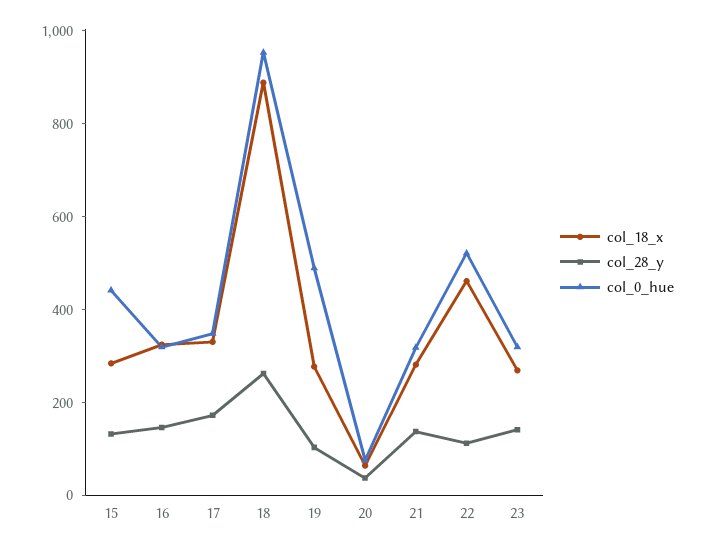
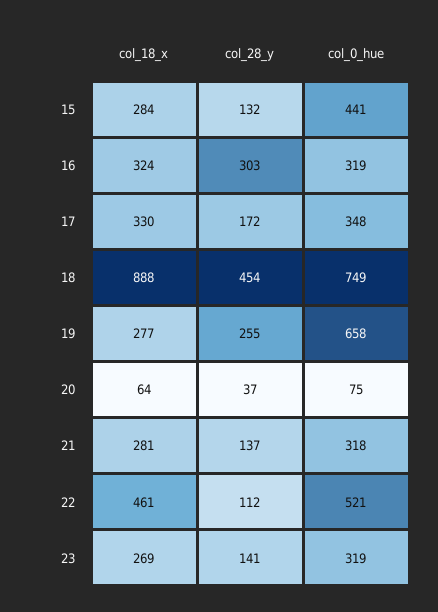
  {
    "col_18_x": {
      "15": 284,
      "16": 324,
      "17": 330,
      "18": 888,
      "19": 277,
      "20": 64,
      "21": 281,
      "22": 461,
      "23": 269
    },
    "col_28_y": {
      "15": 132,
-     "16": 150,
+     "16": 303,
      "17": 172,
-     "18": 250,
+     "18": 454,
-     "19": 100,
+     "19": 255,
      "20": 37,
      "21": 137,
      "22": 112,
      "23": 141
    },
    "col_0_hue": {
      "15": 441,
      "16": 319,
      "17": 348,
-     "18": 950,
+     "18": 749,
-     "19": 500,
+     "19": 658,
      "20": 75,
      "21": 318,
      "22": 521,
      "23": 319
    }
  }

